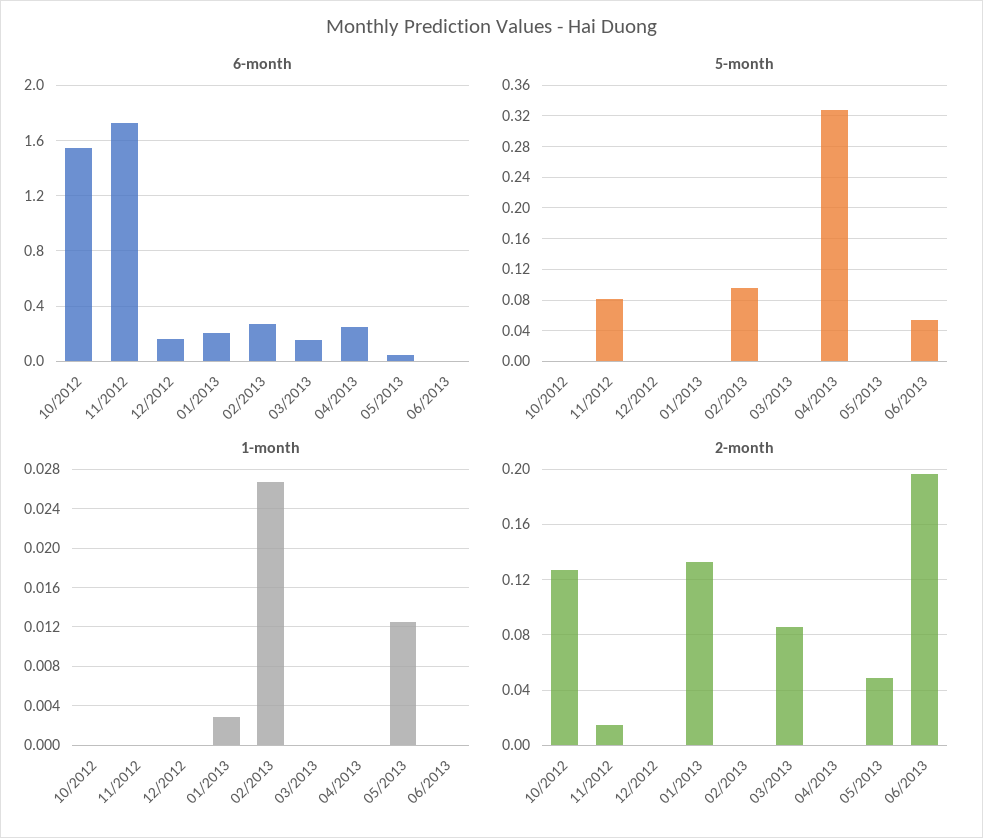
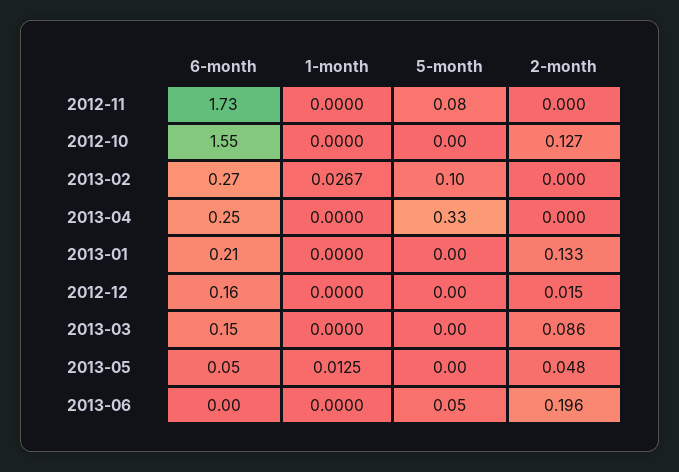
  {
    "6-month": {
      "10/2012": 1.55,
      "11/2012": 1.73,
      "12/2012": 0.16,
      "01/2013": 0.21,
      "02/2013": 0.27,
      "03/2013": 0.15,
      "04/2013": 0.25,
      "05/2013": 0.05,
      "06/2013": 0
    },
    "5-month": {
      "10/2012": 0,
      "11/2012": 0.08,
      "12/2012": 0,
      "01/2013": 0,
      "02/2013": 0.1,
      "03/2013": 0,
      "04/2013": 0.33,
      "05/2013": 0,
      "06/2013": 0.05
    },
    "1-month": {
      "10/2012": 0,
      "11/2012": 0,
      "12/2012": 0,
-     "01/2013": 0.003,
+     "01/2013": 0,
      "02/2013": 0.0267,
      "03/2013": 0,
      "04/2013": 0,
      "05/2013": 0.0125,
      "06/2013": 0
    },
    "2-month": {
      "10/2012": 0.127,
-     "11/2012": 0.015,
+     "11/2012": 0,
-     "12/2012": 0,
+     "12/2012": 0.015,
      "01/2013": 0.133,
      "02/2013": 0,
      "03/2013": 0.086,
      "04/2013": 0,
      "05/2013": 0.048,
      "06/2013": 0.196
    }
  }

